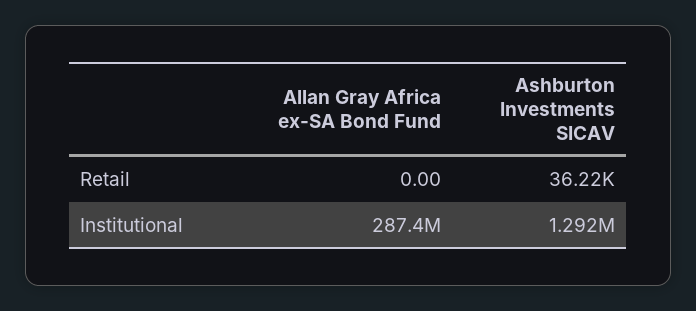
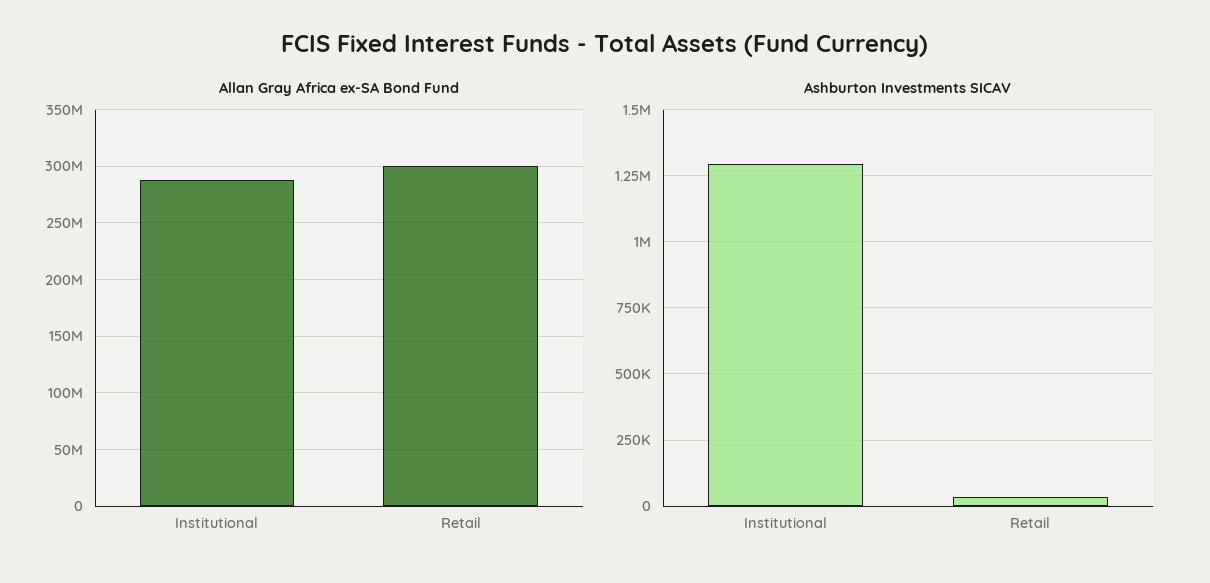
  {
    "Allan Gray Africa ex-SA Bond Fund": {
-     "Retail": 0,
+     "Retail": 300000000,
      "Institutional": 287400000
    },
    "Ashburton Investments SICAV": {
      "Retail": 36220,
      "Institutional": 1292000
    }
  }

